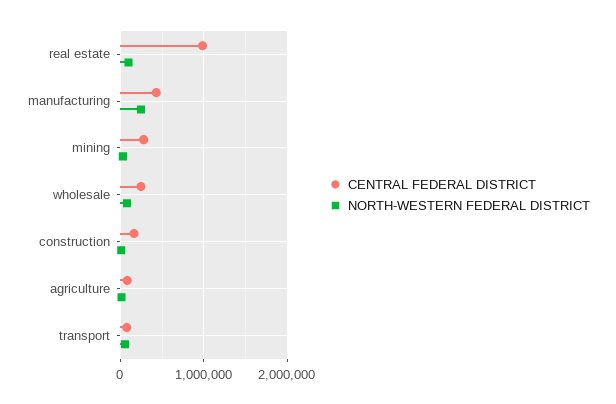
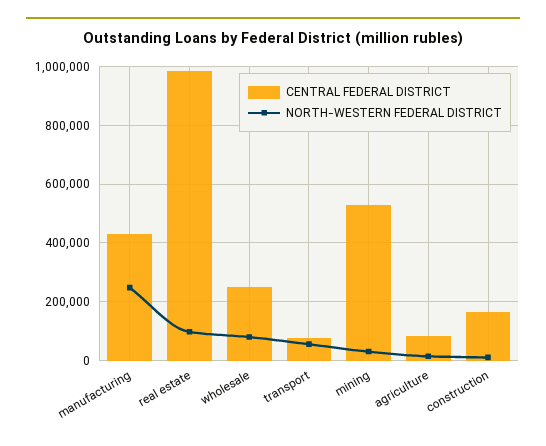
  {
    "CENTRAL FEDERAL DISTRICT": {
      "real estate": 975000,
      "manufacturing": 425000,
-     "mining": 300000,
+     "mining": 525000,
      "wholesale": 250000,
      "construction": 175000,
      "agriculture": 75000,
      "transport": 75000
    },
    "NORTH-WESTERN FEDERAL DISTRICT": {
      "real estate": 100000,
      "manufacturing": 250000,
      "mining": 25000,
      "wholesale": 75000,
      "construction": 0,
      "agriculture": 25000,
      "transport": 50000
    }
  }

